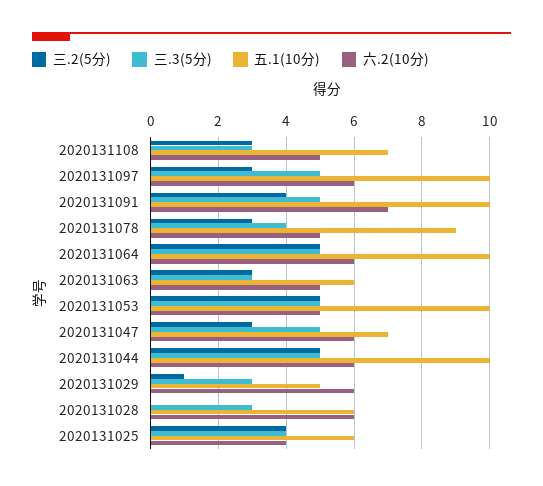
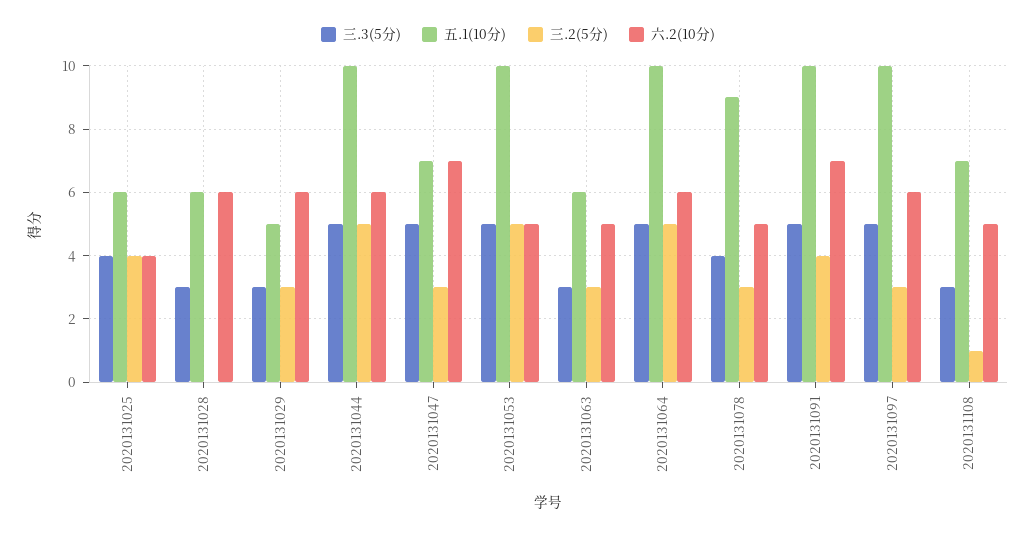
  {
    "三.2(5分)": {
-     "2020131108": 3,
+     "2020131108": 1,
      "2020131097": 3,
      "2020131091": 4,
      "2020131078": 3,
      "2020131064": 5,
      "2020131063": 3,
      "2020131053": 5,
      "2020131047": 3,
      "2020131044": 5,
-     "2020131029": 1,
+     "2020131029": 3,
      "2020131028": 0,
      "2020131025": 4
    },
    "三.3(5分)": {
      "2020131108": 3,
      "2020131097": 5,
      "2020131091": 5,
      "2020131078": 4,
      "2020131064": 5,
      "2020131063": 3,
      "2020131053": 5,
      "2020131047": 5,
      "2020131044": 5,
      "2020131029": 3,
      "2020131028": 3,
      "2020131025": 4
    },
    "五.1(10分)": {
      "2020131108": 7,
      "2020131097": 10,
      "2020131091": 10,
      "2020131078": 9,
      "2020131064": 10,
      "2020131063": 6,
      "2020131053": 10,
      "2020131047": 7,
      "2020131044": 10,
      "2020131029": 5,
      "2020131028": 6,
      "2020131025": 6
    },
    "六.2(10分)": {
      "2020131108": 5,
      "2020131097": 6,
      "2020131091": 7,
      "2020131078": 5,
      "2020131064": 6,
      "2020131063": 5,
      "2020131053": 5,
-     "2020131047": 6,
+     "2020131047": 7,
      "2020131044": 6,
      "2020131029": 6,
      "2020131028": 6,
      "2020131025": 4
    }
  }

